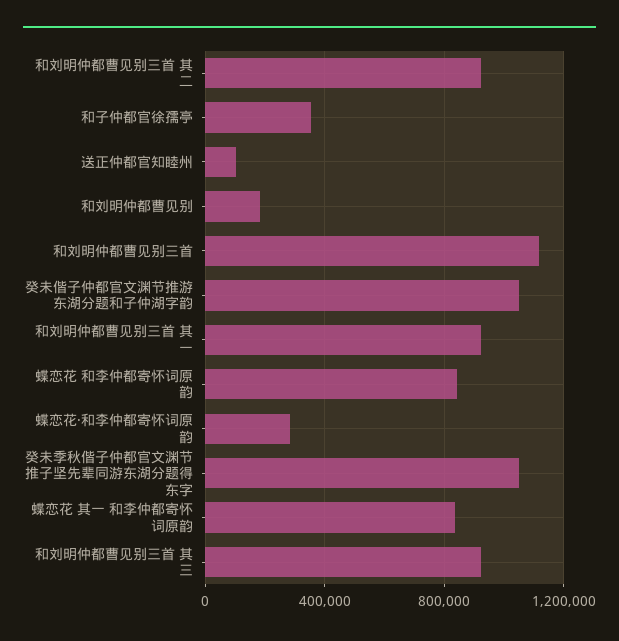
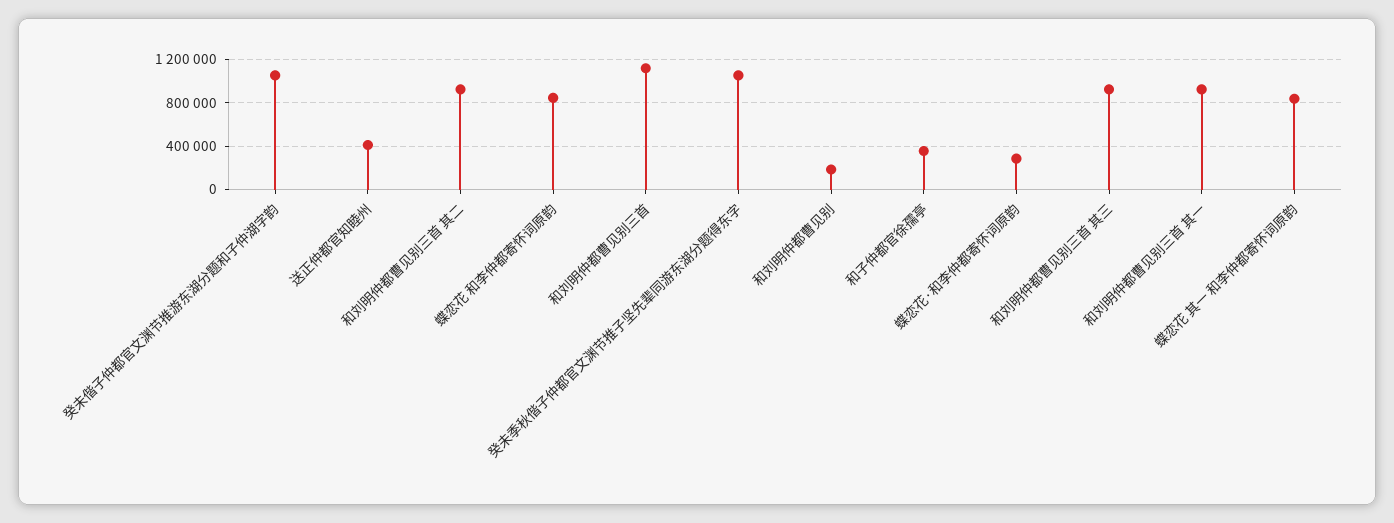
  {
    "和刘明仲都曹见别三首 其二": 900000,
    "和子仲都官徐孺亭": 350000,
-   "送正仲都官知睦州": 100000,
+   "送正仲都官知睦州": 400000,
    "和刘明仲都曹见别": 200000,
    "和刘明仲都曹见别三首": 1100000,
    "癸未偕子仲都官文渊节推游东湖分题和子仲湖字韵": 1050000,
    "和刘明仲都曹见别三首 其一": 900000,
    "蝶恋花 和李仲都寄怀词原韵": 850000,
    "蝶恋花·和李仲都寄怀词原韵": 300000,
    "癸未季秋偕子仲都官文渊节推子坚先辈同游东湖分题得东字": 1050000,
    "蝶恋花 其一 和李仲都寄怀词原韵": 850000,
    "和刘明仲都曹见别三首 其三": 900000
  }

